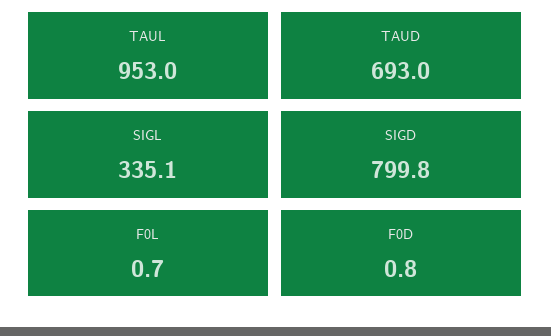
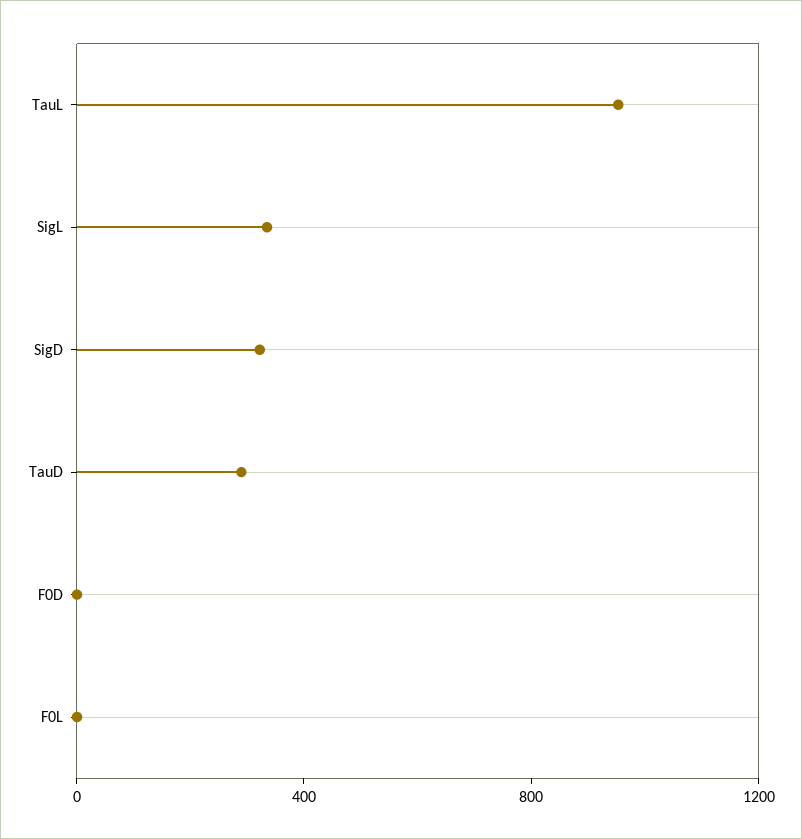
  {
    "TAUL": 953,
-   "TAUD": 693,
+   "TAUD": 300,
    "SIGL": 335.1,
-   "SIGD": 799.8,
+   "SIGD": 300,
    "F0L": 0.7,
    "F0D": 0.8
  }

